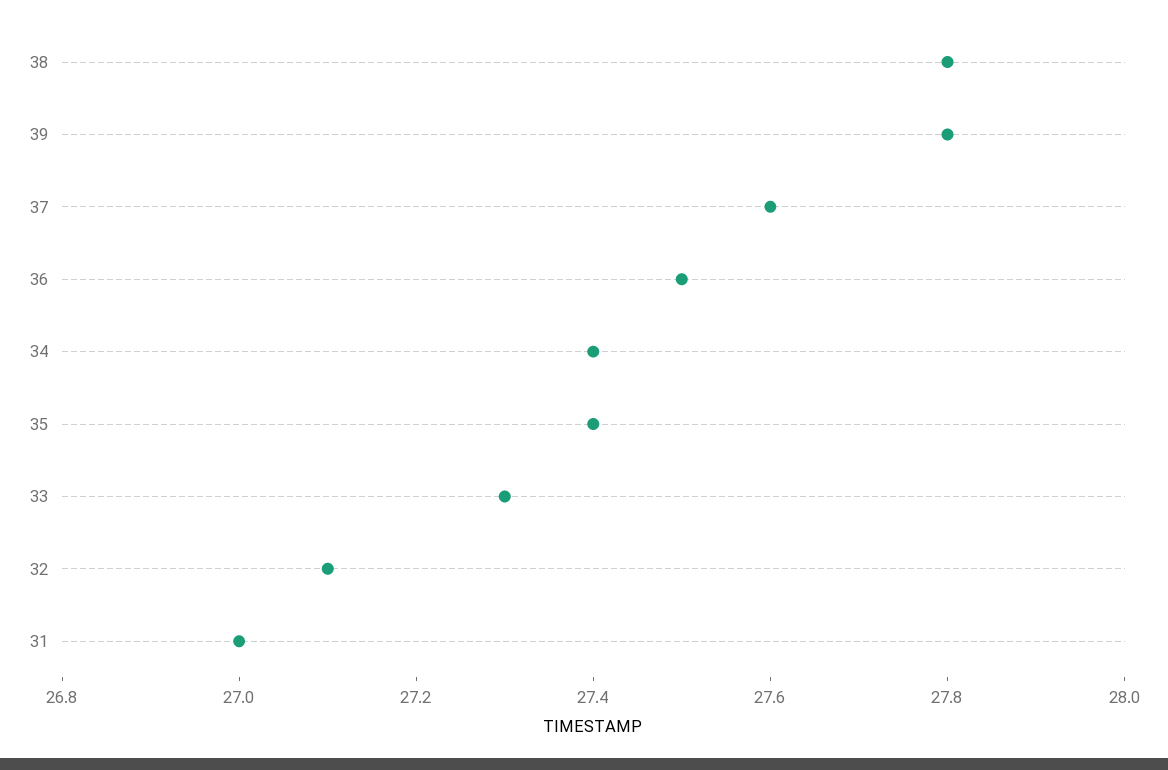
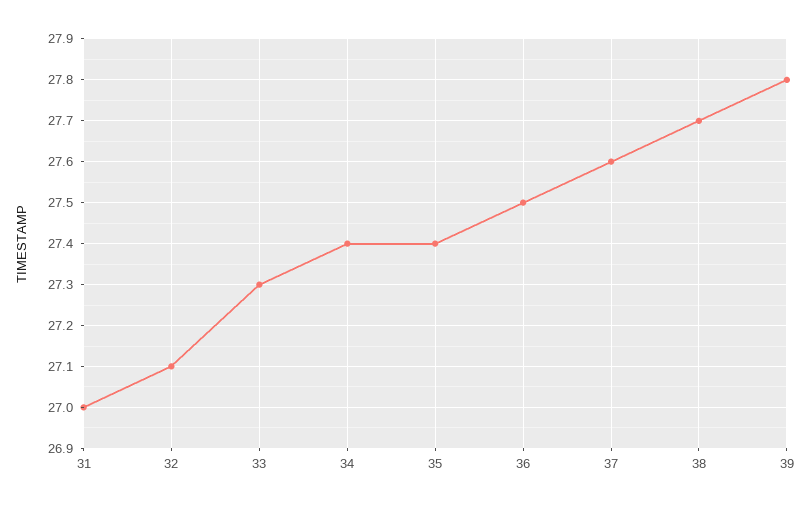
  {
-   "38": 27.8,
+   "38": 27.7,
    "39": 27.8,
    "37": 27.6,
    "36": 27.5,
    "34": 27.4,
    "35": 27.4,
    "33": 27.3,
    "32": 27.1,
    "31": 27
  }

